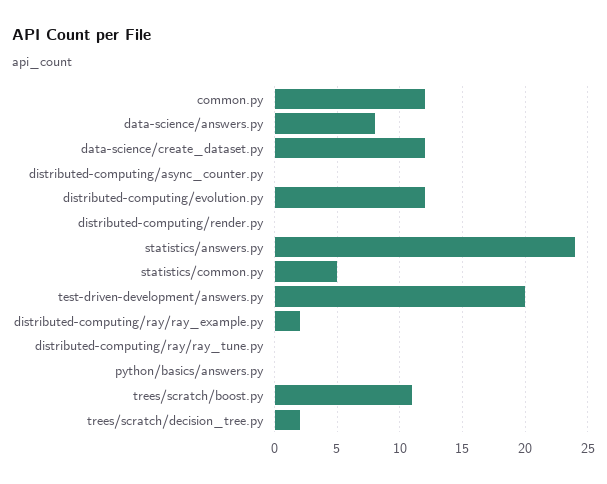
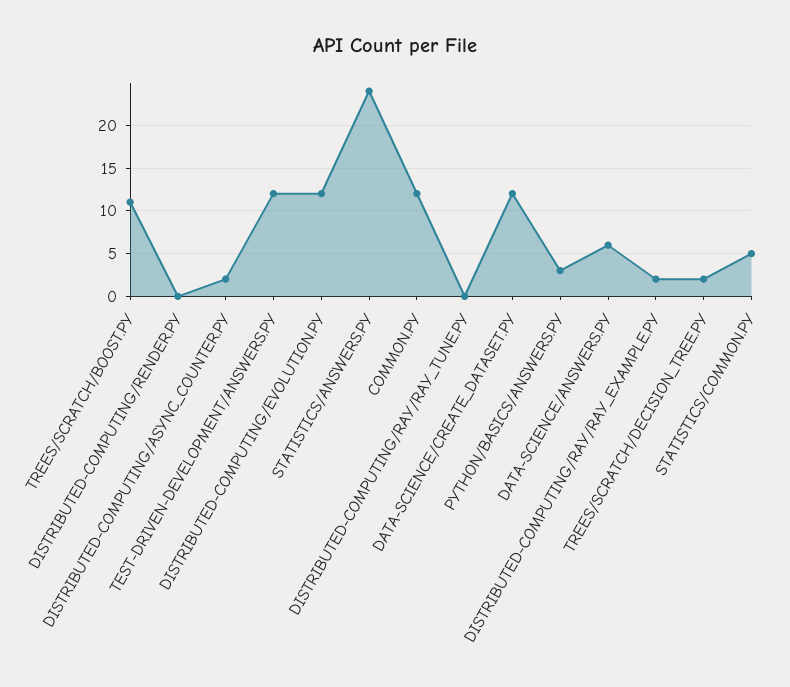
  {
    "common.py": 12,
-   "data-science/answers.py": 8,
+   "data-science/answers.py": 6,
    "data-science/create_dataset.py": 12,
-   "distributed-computing/async_counter.py": 0,
+   "distributed-computing/async_counter.py": 2,
    "distributed-computing/evolution.py": 12,
    "distributed-computing/render.py": 0,
    "statistics/answers.py": 24,
    "statistics/common.py": 5,
-   "test-driven-development/answers.py": 20,
+   "test-driven-development/answers.py": 12,
    "distributed-computing/ray/ray_example.py": 2,
    "distributed-computing/ray/ray_tune.py": 0,
-   "python/basics/answers.py": 0,
+   "python/basics/answers.py": 3,
    "trees/scratch/boost.py": 11,
    "trees/scratch/decision_tree.py": 2
  }

